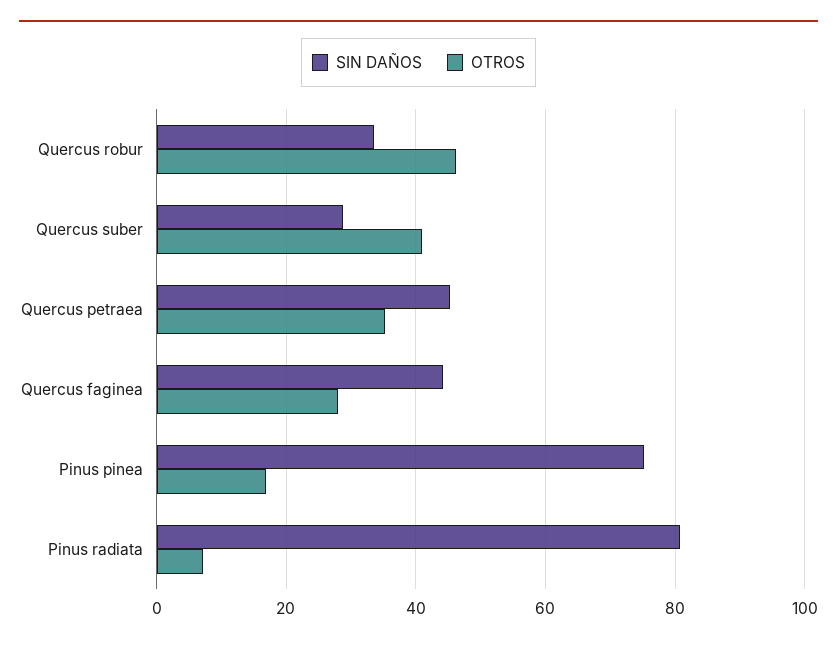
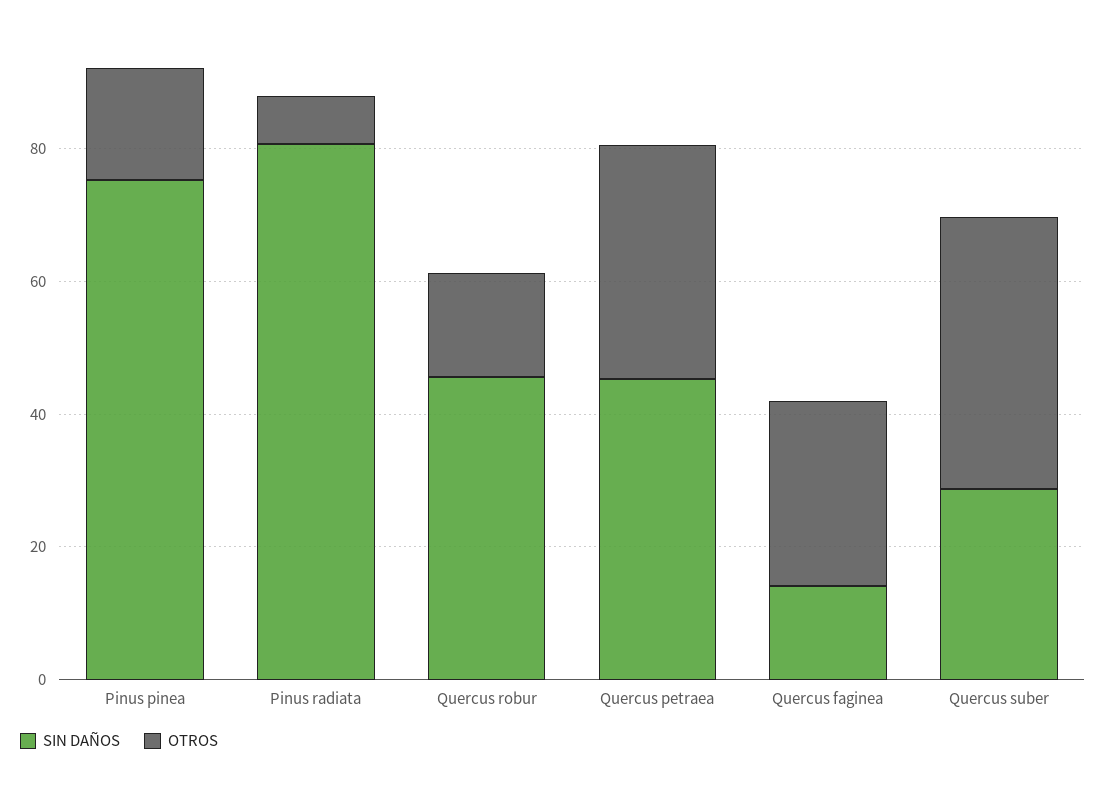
  {
    "SIN DAÑOS": {
-     "Quercus robur": 34,
+     "Quercus robur": 45,
      "Quercus suber": 28,
      "Quercus petraea": 46,
-     "Quercus faginea": 44,
+     "Quercus faginea": 15,
      "Pinus pinea": 76,
      "Pinus radiata": 80
    },
    "OTROS": {
-     "Quercus robur": 46,
+     "Quercus robur": 15,
      "Quercus suber": 42,
      "Quercus petraea": 36,
      "Quercus faginea": 28,
      "Pinus pinea": 16,
      "Pinus radiata": 8
    }
  }

